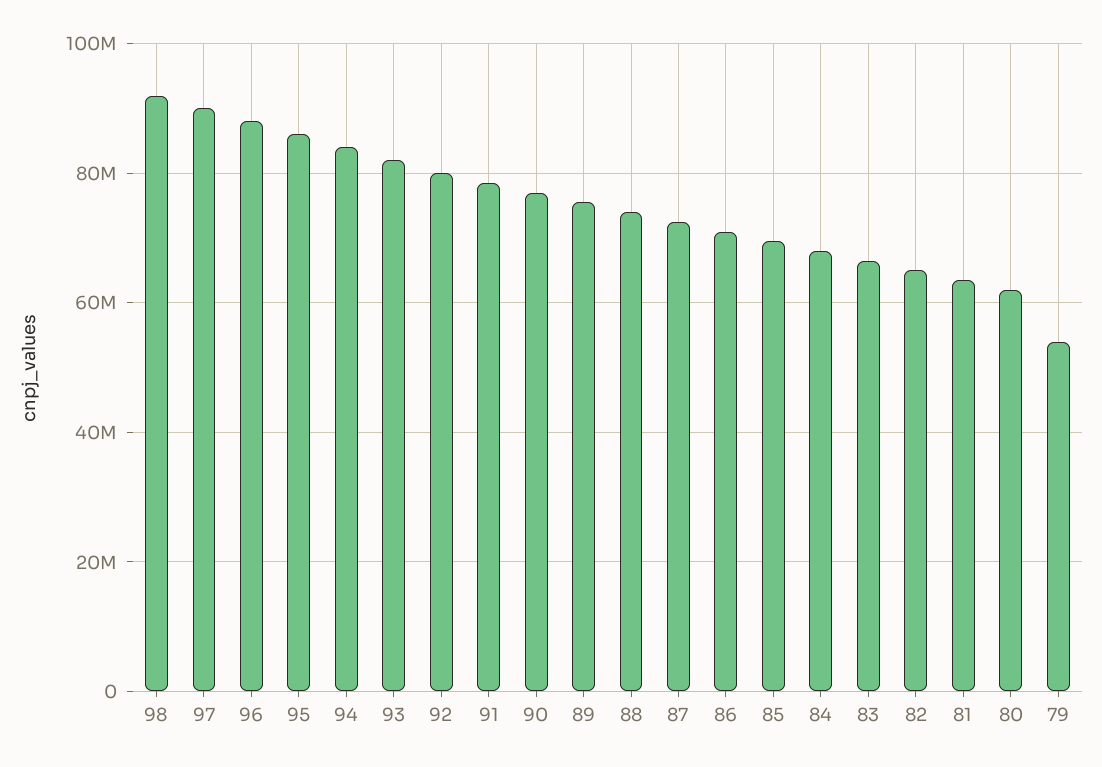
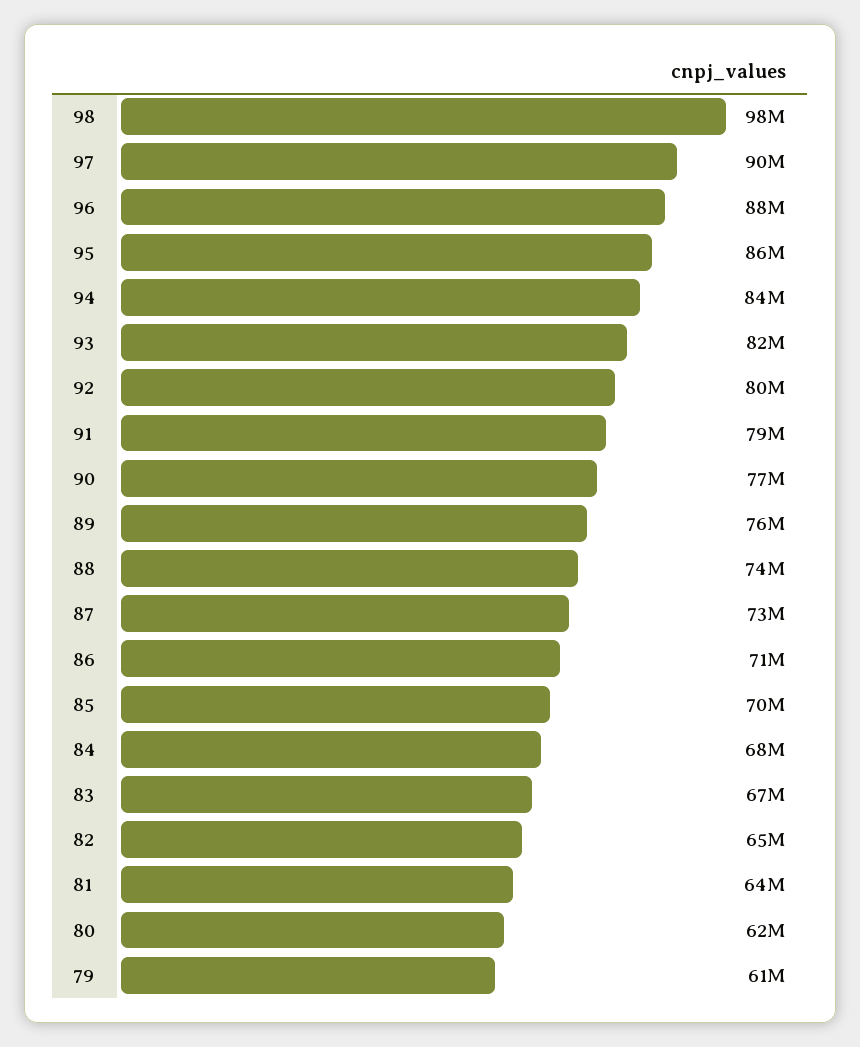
  {
-   "98": 92000000,
+   "98": 98000000,
    "97": 90000000,
    "96": 88000000,
    "95": 86000000,
    "94": 84000000,
    "93": 82000000,
    "92": 80000000,
    "91": 79000000,
    "90": 77000000,
    "89": 76000000,
    "88": 74000000,
    "87": 73000000,
    "86": 71000000,
    "85": 70000000,
    "84": 68000000,
    "83": 67000000,
    "82": 65000000,
    "81": 64000000,
    "80": 62000000,
-   "79": 54000000
+   "79": 61000000
  }

